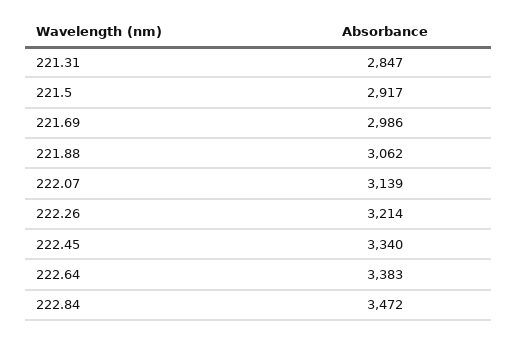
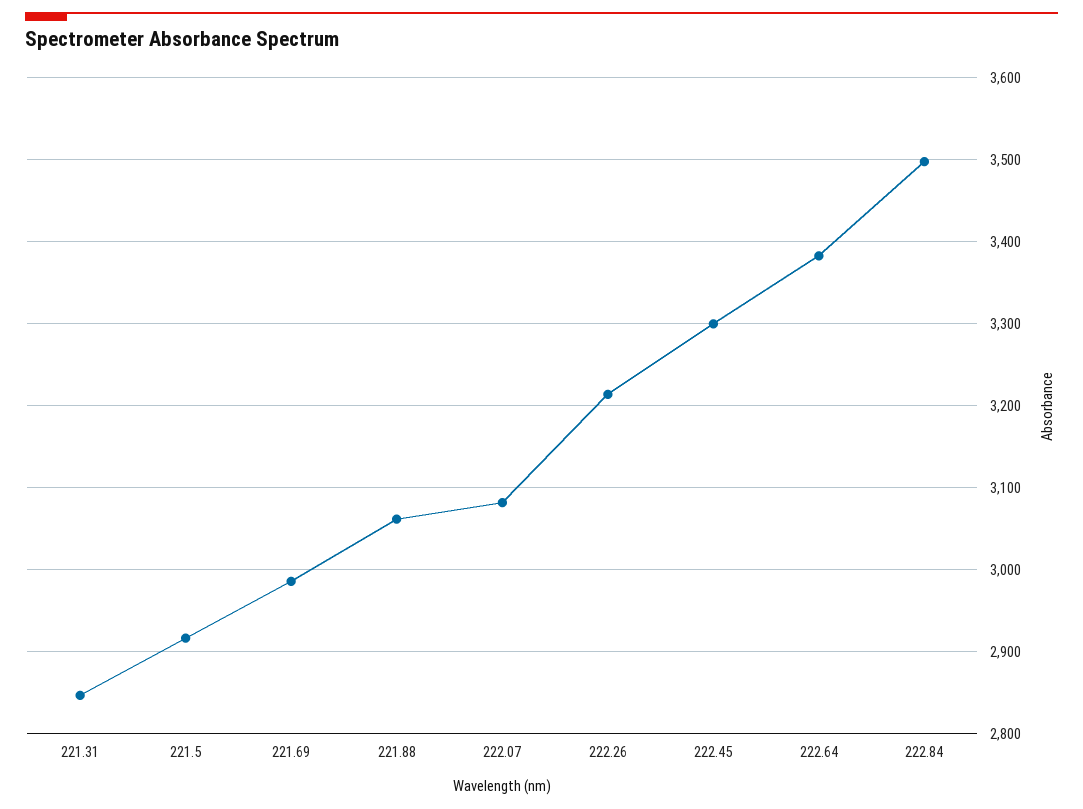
  {
    "221.31": 2847,
    "221.5": 2917,
    "221.69": 2986,
    "221.88": 3062,
-   "222.07": 3139,
+   "222.07": 3080,
    "222.26": 3214,
-   "222.45": 3340,
+   "222.45": 3300,
    "222.64": 3383,
-   "222.84": 3472
+   "222.84": 3500
  }

